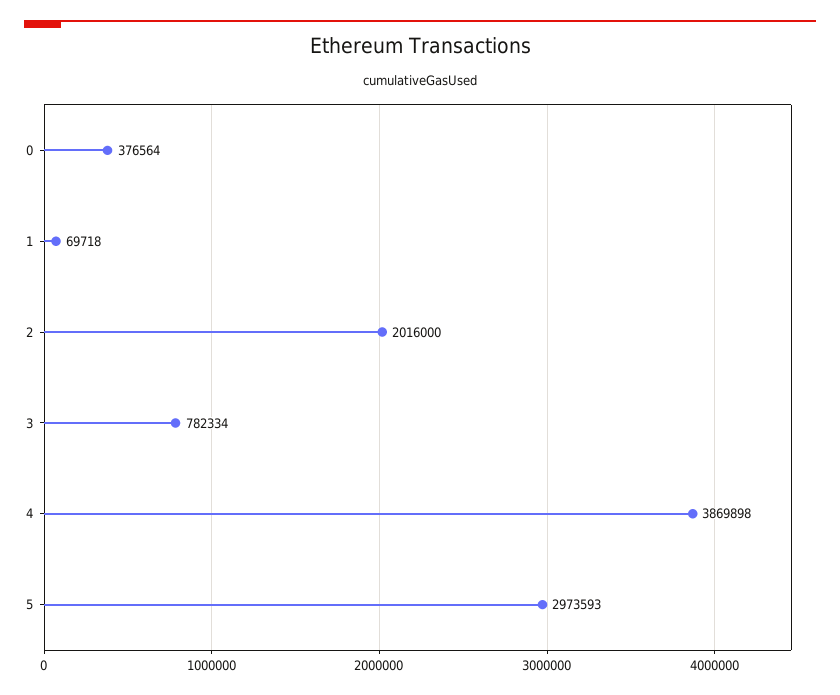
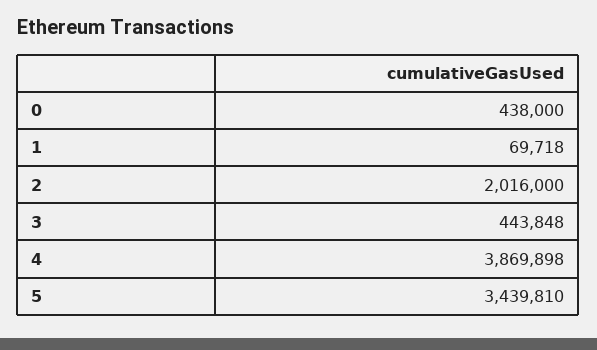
  {
-   "0": 376564,
+   "0": 438000,
    "1": 69718,
    "2": 2016000,
-   "3": 782334,
+   "3": 443848,
    "4": 3869898,
-   "5": 2973593
+   "5": 3439810
  }

